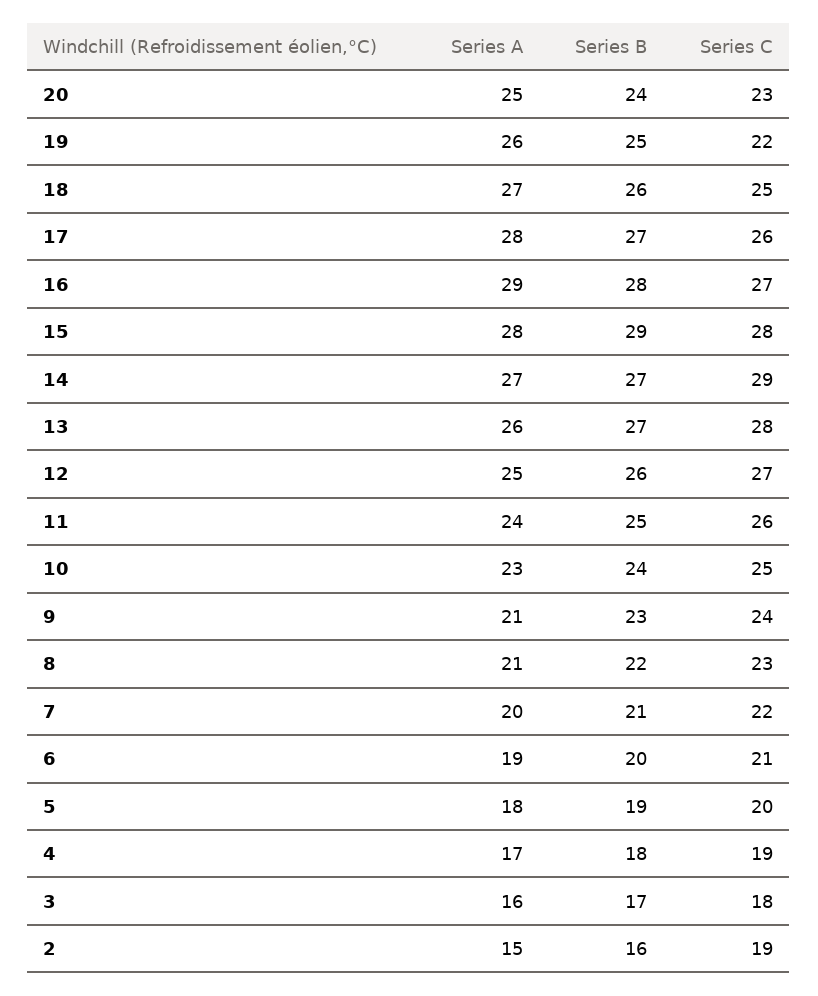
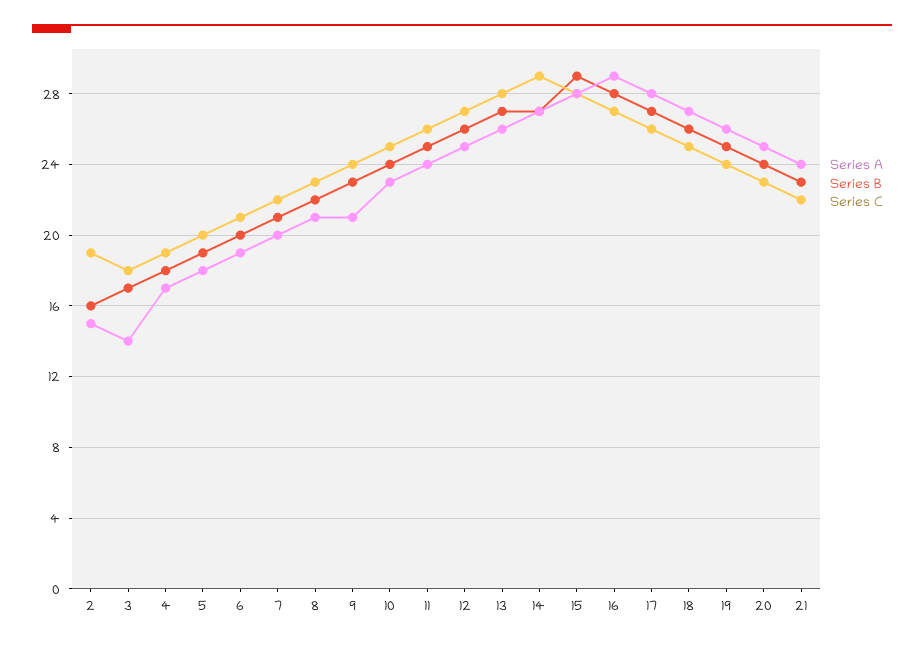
  {
    "Series A": {
      "20": 25,
      "19": 26,
      "18": 27,
      "17": 28,
      "16": 29,
      "15": 28,
      "14": 27,
      "13": 26,
      "12": 25,
      "11": 24,
      "10": 23,
      "9": 21,
      "8": 21,
      "7": 20,
      "6": 19,
      "5": 18,
      "4": 17,
-     "3": 16,
+     "3": 14,
-     "2": 15
+     "2": 15,
+     "21": 24
    },
    "Series B": {
      "20": 24,
      "19": 25,
      "18": 26,
      "17": 27,
      "16": 28,
      "15": 29,
      "14": 27,
      "13": 27,
      "12": 26,
      "11": 25,
      "10": 24,
      "9": 23,
      "8": 22,
      "7": 21,
      "6": 20,
      "5": 19,
      "4": 18,
      "3": 17,
-     "2": 16
+     "2": 16,
+     "21": 23
    },
    "Series C": {
      "20": 23,
-     "19": 22,
+     "19": 24,
      "18": 25,
      "17": 26,
      "16": 27,
      "15": 28,
      "14": 29,
      "13": 28,
      "12": 27,
      "11": 26,
      "10": 25,
      "9": 24,
      "8": 23,
      "7": 22,
      "6": 21,
      "5": 20,
      "4": 19,
      "3": 18,
-     "2": 19
+     "2": 19,
+     "21": 22
    }
  }

